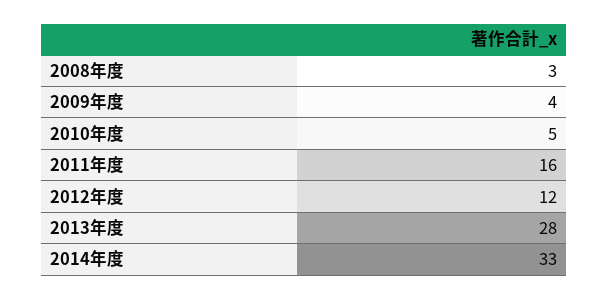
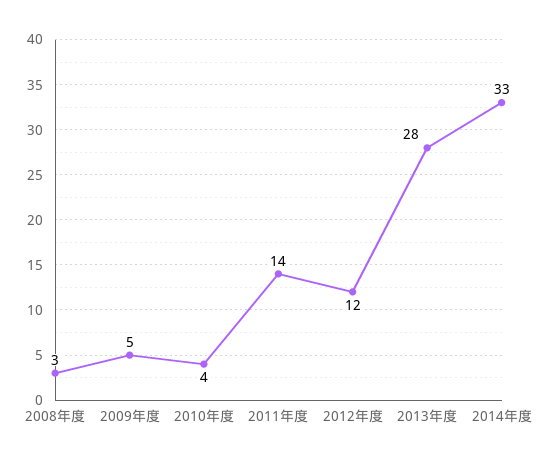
  {
    "2008年度": 3,
-   "2009年度": 4,
+   "2009年度": 5,
-   "2010年度": 5,
+   "2010年度": 4,
-   "2011年度": 16,
+   "2011年度": 14,
    "2012年度": 12,
    "2013年度": 28,
    "2014年度": 33
  }

